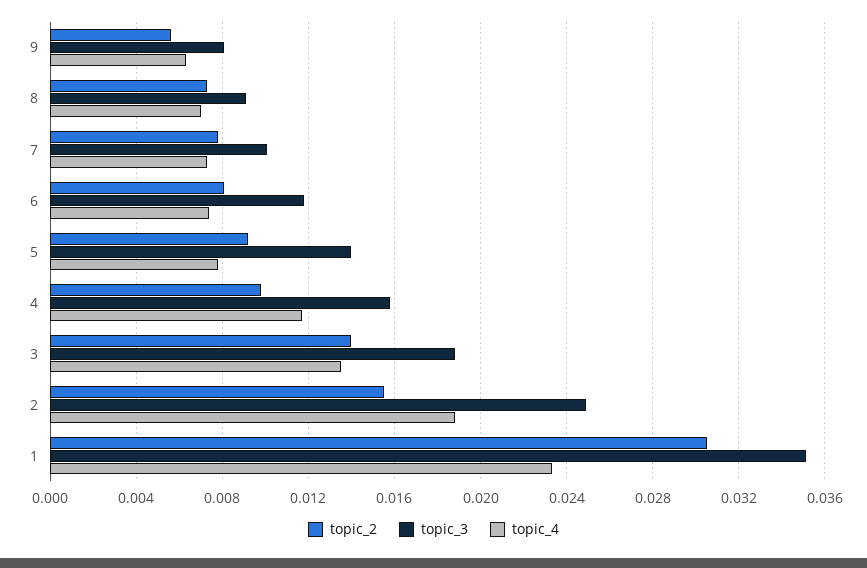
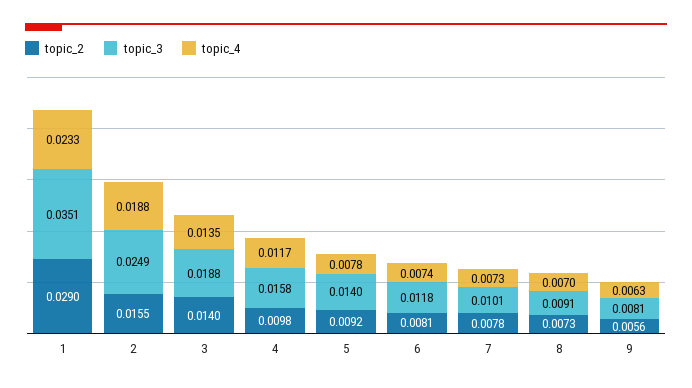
  {
    "topic_2": {
      "9": 0.0056,
      "8": 0.0073,
      "7": 0.0078,
      "6": 0.0081,
      "5": 0.0092,
      "4": 0.0098,
      "3": 0.014,
      "2": 0.0155,
-     "1": 0.0305
+     "1": 0.029
    },
    "topic_3": {
      "9": 0.0081,
      "8": 0.0091,
      "7": 0.0101,
      "6": 0.0118,
      "5": 0.014,
      "4": 0.0158,
      "3": 0.0188,
      "2": 0.0249,
      "1": 0.0351
    },
    "topic_4": {
      "9": 0.0063,
      "8": 0.007,
      "7": 0.0073,
      "6": 0.0074,
      "5": 0.0078,
      "4": 0.0117,
      "3": 0.0135,
      "2": 0.0188,
      "1": 0.0233
    }
  }

